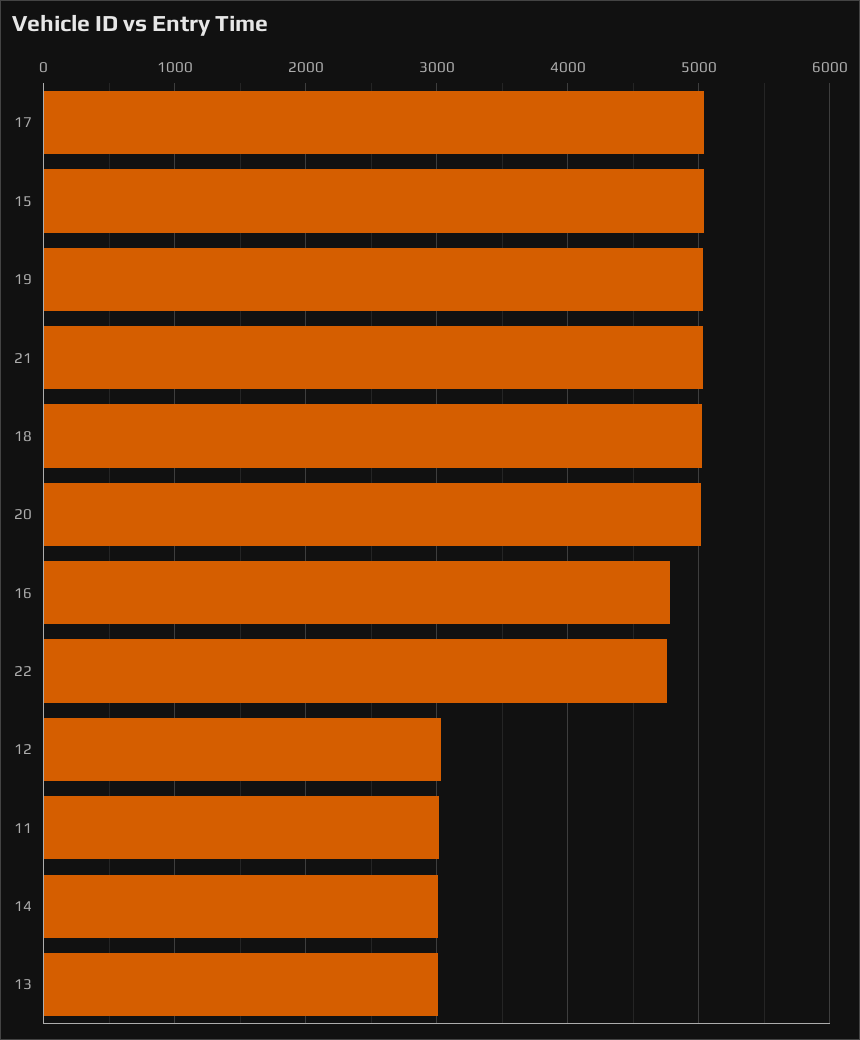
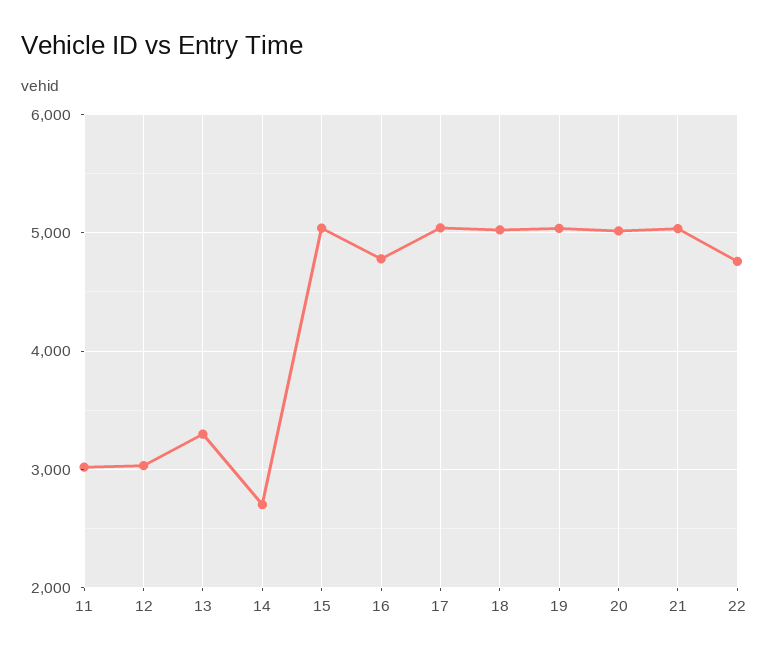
  {
    "17": 5000,
    "15": 5000,
    "19": 5000,
    "21": 5000,
    "18": 5000,
    "20": 5000,
    "16": 4800,
    "22": 4800,
    "12": 3000,
    "11": 3000,
-   "14": 3000,
+   "14": 2700,
-   "13": 3000
+   "13": 3300
  }

